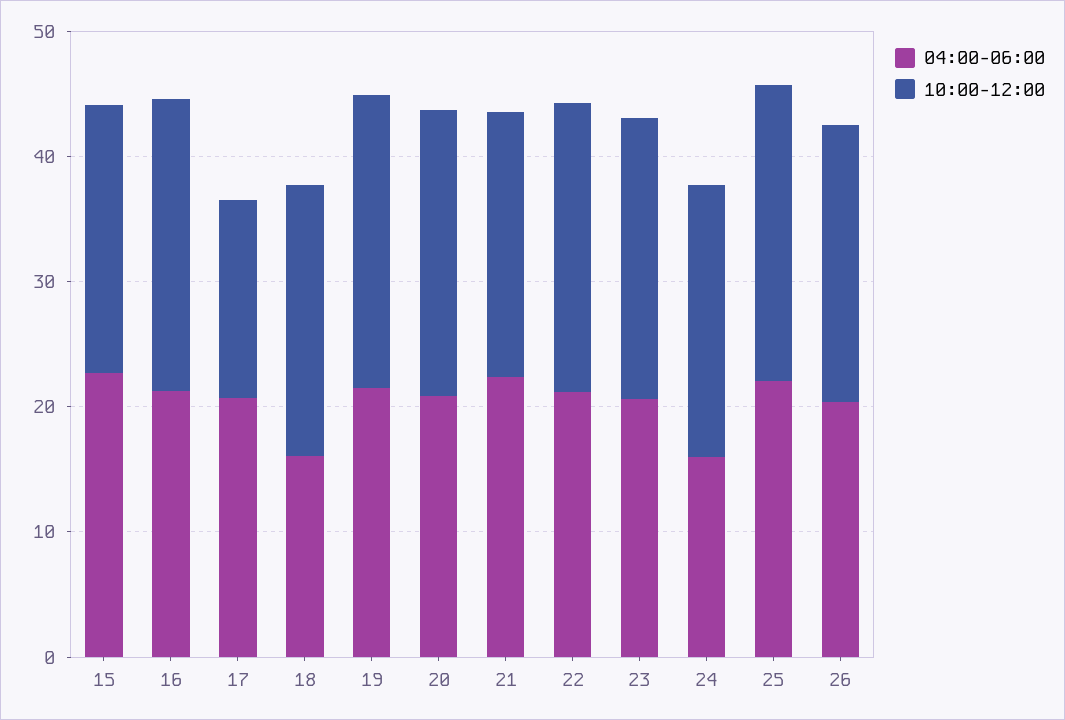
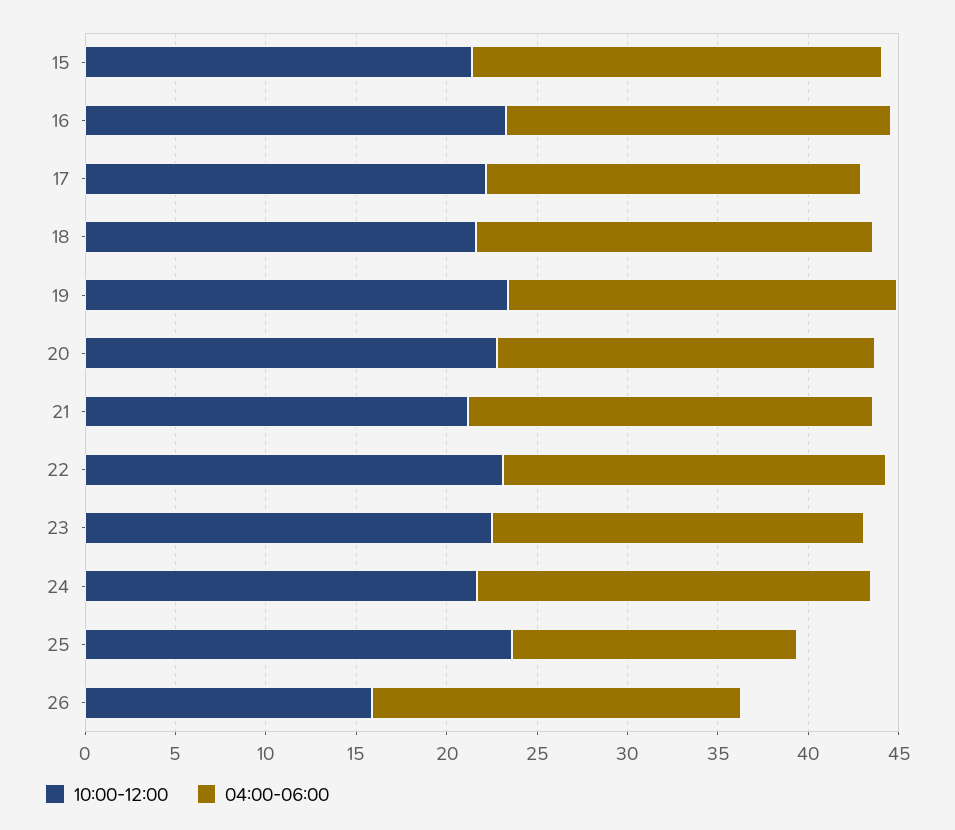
  {
    "04:00-06:00": {
      "15": 23,
      "16": 21,
      "17": 21,
-     "18": 16,
+     "18": 22,
      "19": 22,
      "20": 21,
      "21": 22,
      "22": 21,
      "23": 21,
-     "24": 16,
+     "24": 22,
-     "25": 22,
+     "25": 16,
      "26": 20
    },
    "10:00-12:00": {
      "15": 21,
      "16": 23,
-     "17": 16,
+     "17": 22,
      "18": 22,
      "19": 23,
      "20": 23,
      "21": 21,
      "22": 23,
      "23": 23,
      "24": 22,
      "25": 24,
-     "26": 22
+     "26": 16
    }
  }

